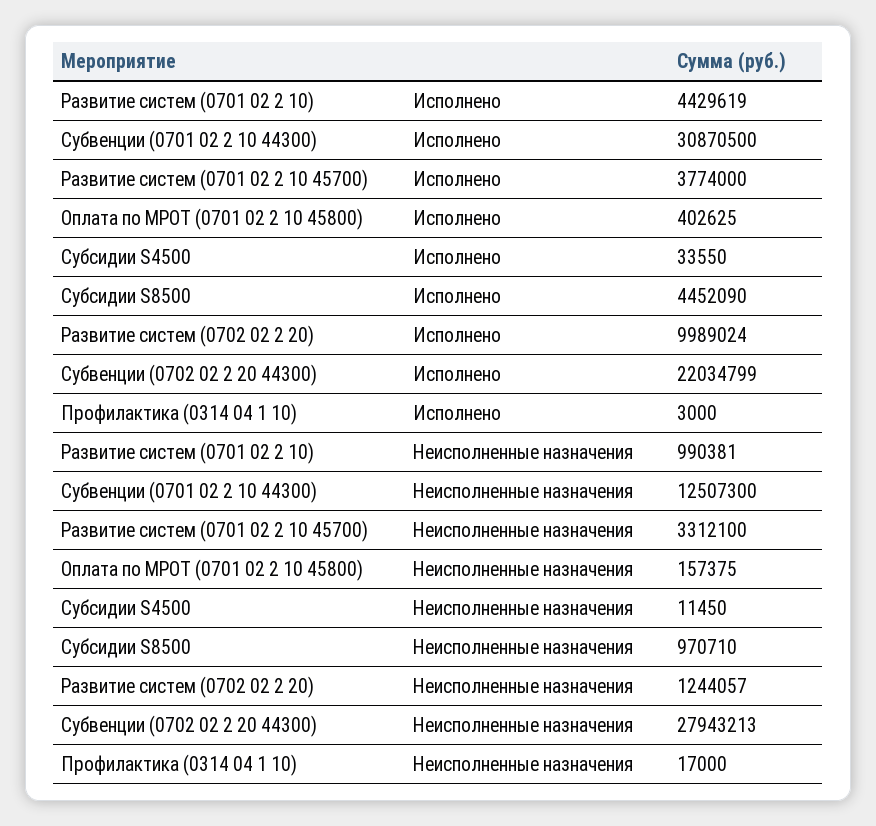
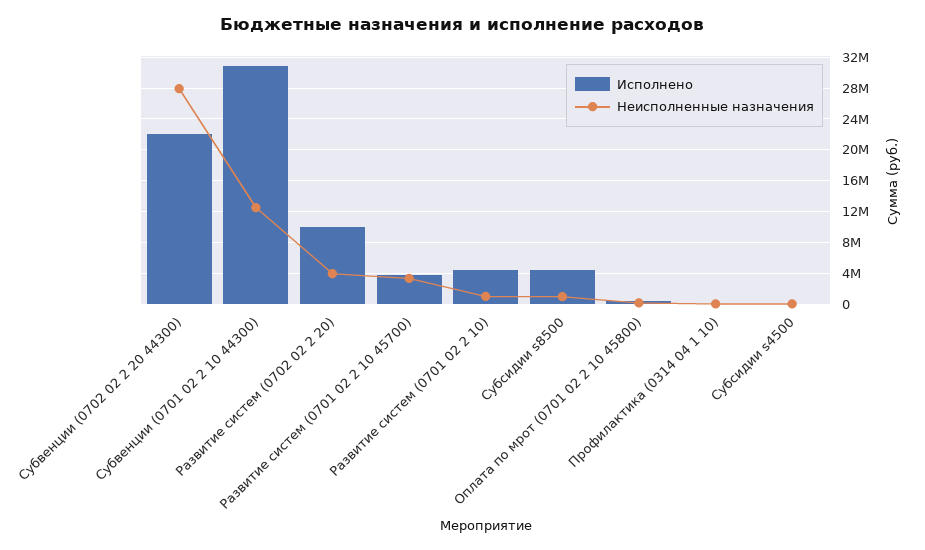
  {
    "Исполнено": {
      "Развитие систем (0701 02 2 10)": 4429619,
      "Субвенции (0701 02 2 10 44300)": 30870500,
      "Развитие систем (0701 02 2 10 45700)": 3774000,
      "Оплата по МРОТ (0701 02 2 10 45800)": 402625,
      "Субсидии S4500": 33550,
      "Субсидии S8500": 4452090,
      "Развитие систем (0702 02 2 20)": 9989024,
      "Субвенции (0702 02 2 20 44300)": 22034799,
      "Профилактика (0314 04 1 10)": 3000
    },
    "Неисполненные назначения": {
      "Развитие систем (0701 02 2 10)": 990381,
      "Субвенции (0701 02 2 10 44300)": 12507300,
      "Развитие систем (0701 02 2 10 45700)": 3312100,
      "Оплата по МРОТ (0701 02 2 10 45800)": 157375,
      "Субсидии S4500": 11450,
      "Субсидии S8500": 970710,
-     "Развитие систем (0702 02 2 20)": 1244057,
+     "Развитие систем (0702 02 2 20)": 4000000,
      "Субвенции (0702 02 2 20 44300)": 27943213,
      "Профилактика (0314 04 1 10)": 17000
    }
  }

